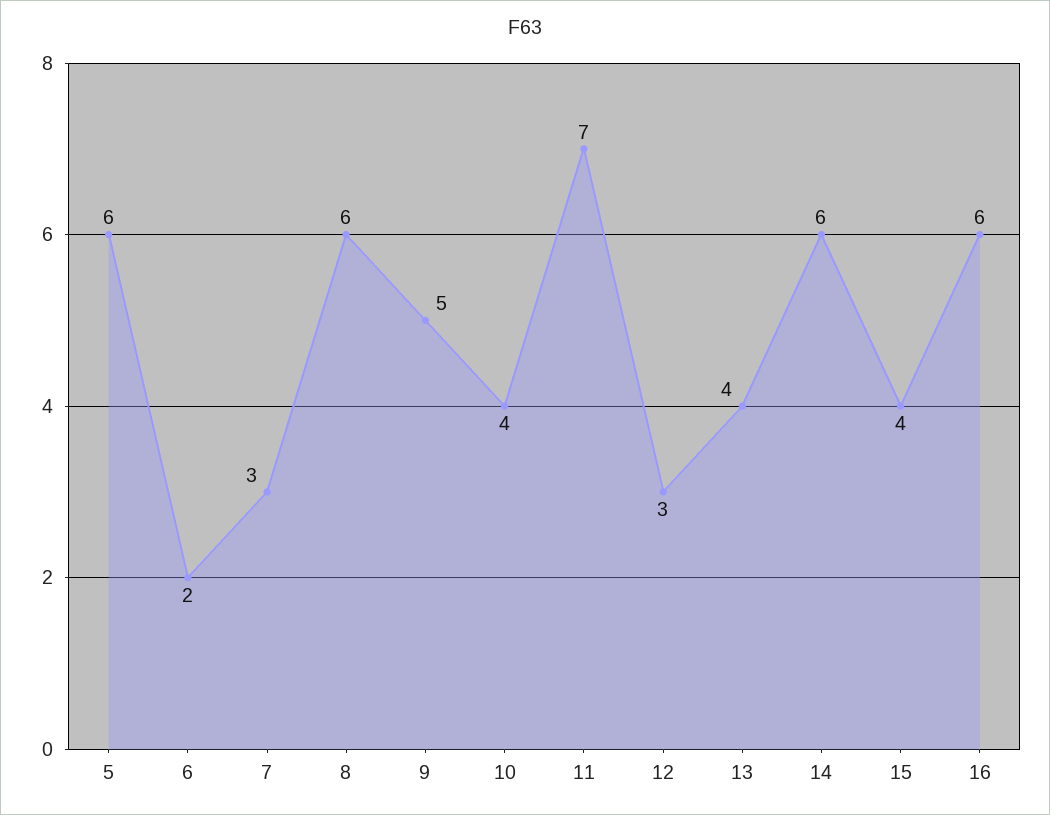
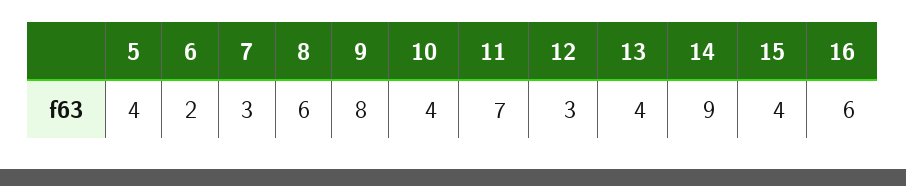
  {
-   "5": 6,
+   "5": 4,
    "6": 2,
    "7": 3,
    "8": 6,
-   "9": 5,
+   "9": 8,
    "10": 4,
    "11": 7,
    "12": 3,
    "13": 4,
-   "14": 6,
+   "14": 9,
    "15": 4,
    "16": 6
  }

